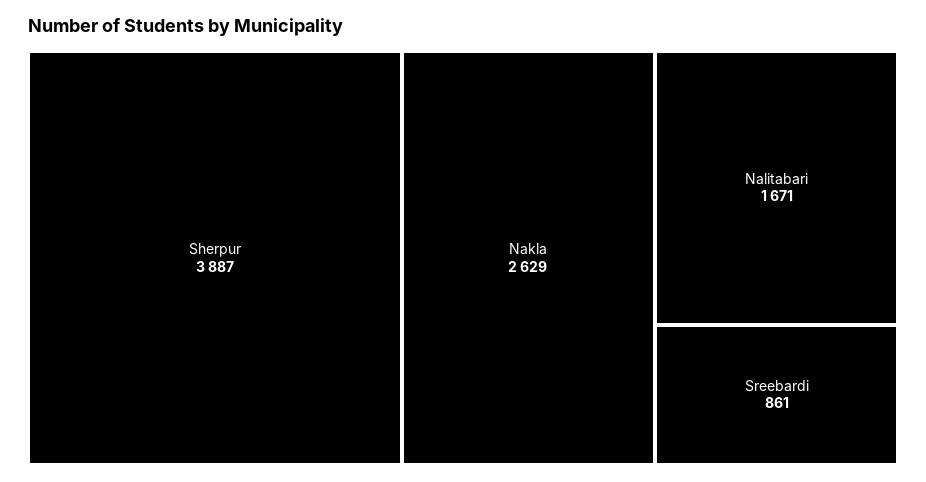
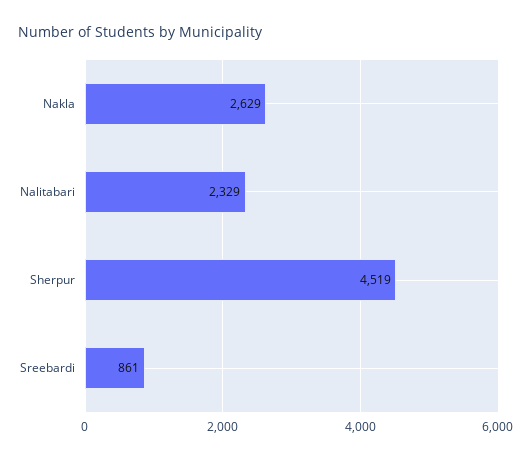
  {
-   "Sherpur": 3887,
+   "Sherpur": 4519,
    "Nakla": 2629,
-   "Nalitabari": 1671,
+   "Nalitabari": 2329,
    "Sreebardi": 861
  }

